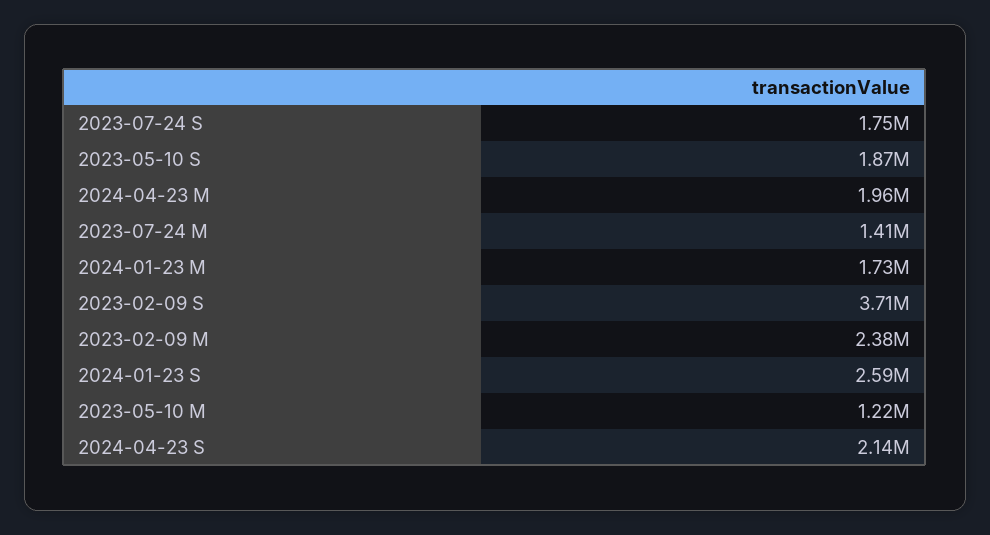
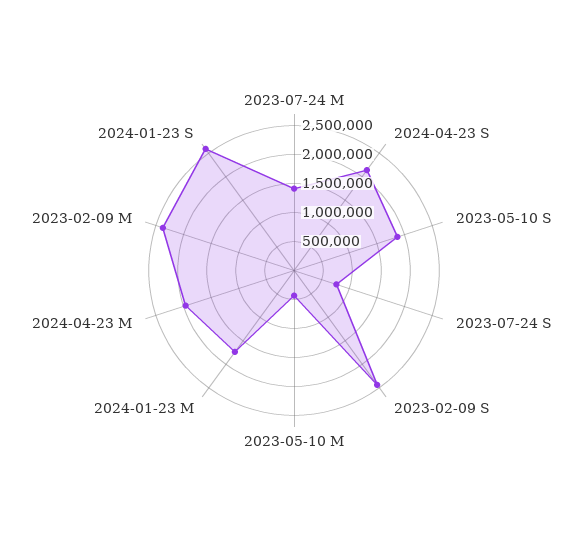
  {
-   "2023-07-24 S": 1750000,
+   "2023-07-24 S": 750000,
    "2023-05-10 S": 1870000,
    "2024-04-23 M": 1960000,
    "2023-07-24 M": 1410000,
    "2024-01-23 M": 1730000,
-   "2023-02-09 S": 3710000,
+   "2023-02-09 S": 2500000,
    "2023-02-09 M": 2380000,
    "2024-01-23 S": 2590000,
-   "2023-05-10 M": 1220000,
+   "2023-05-10 M": 500000,
    "2024-04-23 S": 2140000
  }

